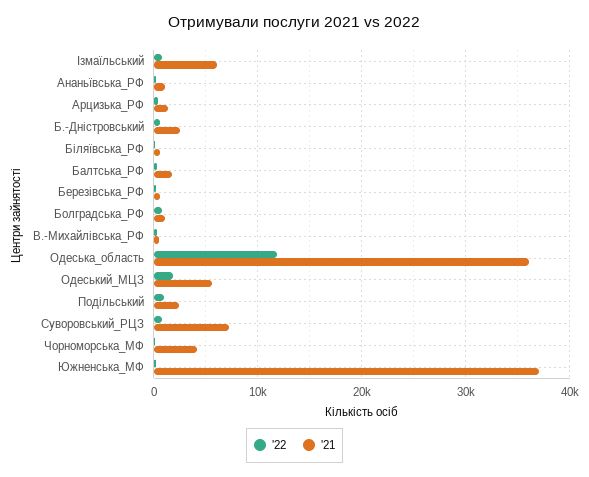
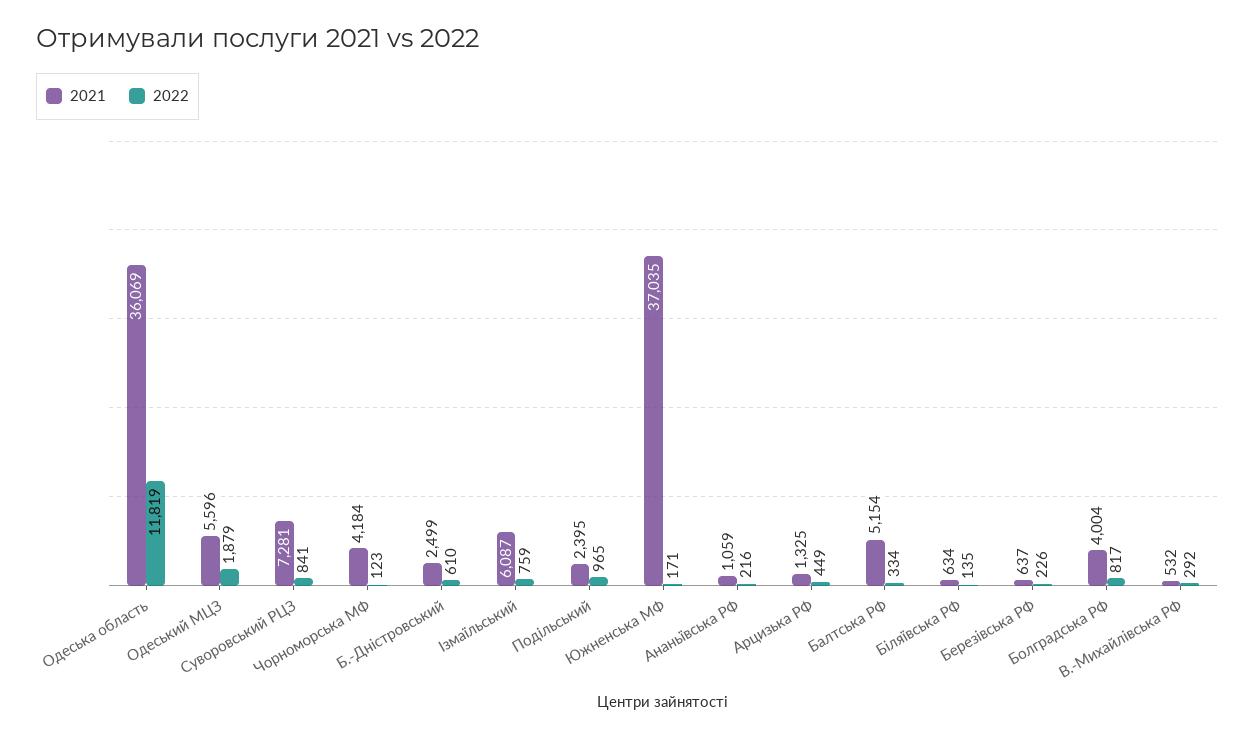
  {
    "'22": {
      "Iзмаїльський": 759,
      "Ананьївська_РФ": 216,
      "Арцизька_РФ": 449,
      "Б.-Днiстровський": 610,
      "Бiляївська_РФ": 135,
      "Балтська_РФ": 334,
      "Березiвська_РФ": 226,
      "Болградська_РФ": 817,
      "В.-Михайлiвська_РФ": 292,
      "Одеська_область": 11819,
      "Одеський_МЦЗ": 1879,
      "Подільський": 965,
      "Суворовський_РЦЗ": 841,
      "Чорноморська_МФ": 123,
      "Южненська_МФ": 171
    },
    "'21": {
      "Iзмаїльський": 6087,
      "Ананьївська_РФ": 1059,
      "Арцизька_РФ": 1325,
      "Б.-Днiстровський": 2499,
      "Бiляївська_РФ": 634,
-     "Балтська_РФ": 2000,
+     "Балтська_РФ": 5154,
      "Березiвська_РФ": 637,
-     "Болградська_РФ": 1000,
+     "Болградська_РФ": 4004,
      "В.-Михайлiвська_РФ": 532,
      "Одеська_область": 36069,
      "Одеський_МЦЗ": 5596,
      "Подільський": 2395,
      "Суворовський_РЦЗ": 7281,
      "Чорноморська_МФ": 4184,
      "Южненська_МФ": 37035
    }
  }

